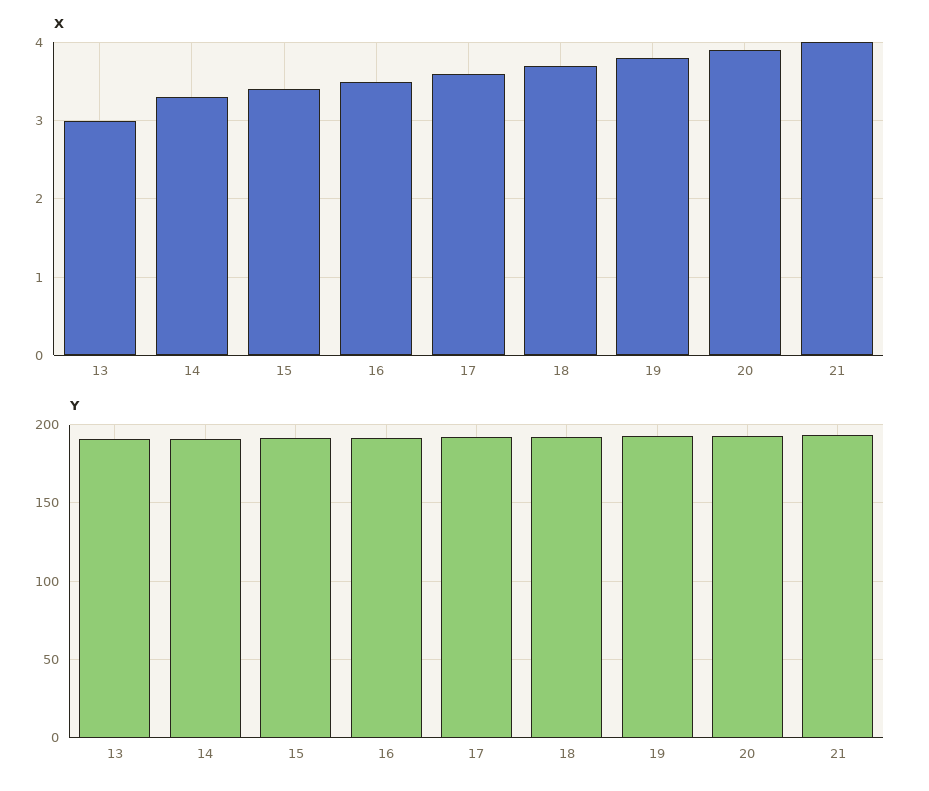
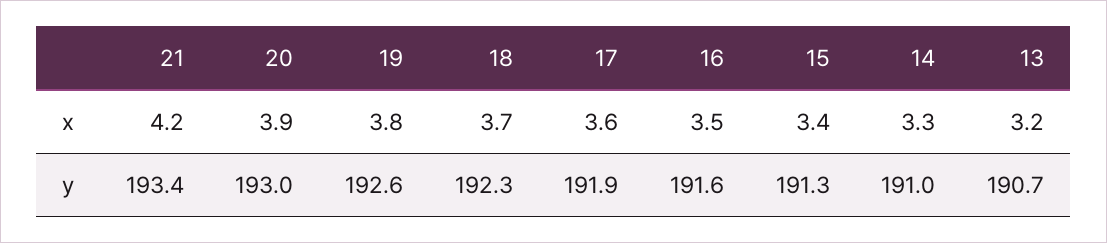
  {
    "X": {
-     "13": 3,
+     "13": 3.2,
      "14": 3.3,
      "15": 3.4,
      "16": 3.5,
      "17": 3.6,
      "18": 3.7,
      "19": 3.8,
      "20": 3.9,
-     "21": 4
+     "21": 4.2
    },
    "Y": {
      "13": 190.7,
      "14": 191,
      "15": 191.3,
      "16": 191.6,
      "17": 191.9,
      "18": 192.3,
      "19": 192.6,
      "20": 193,
      "21": 193.4
    }
  }

